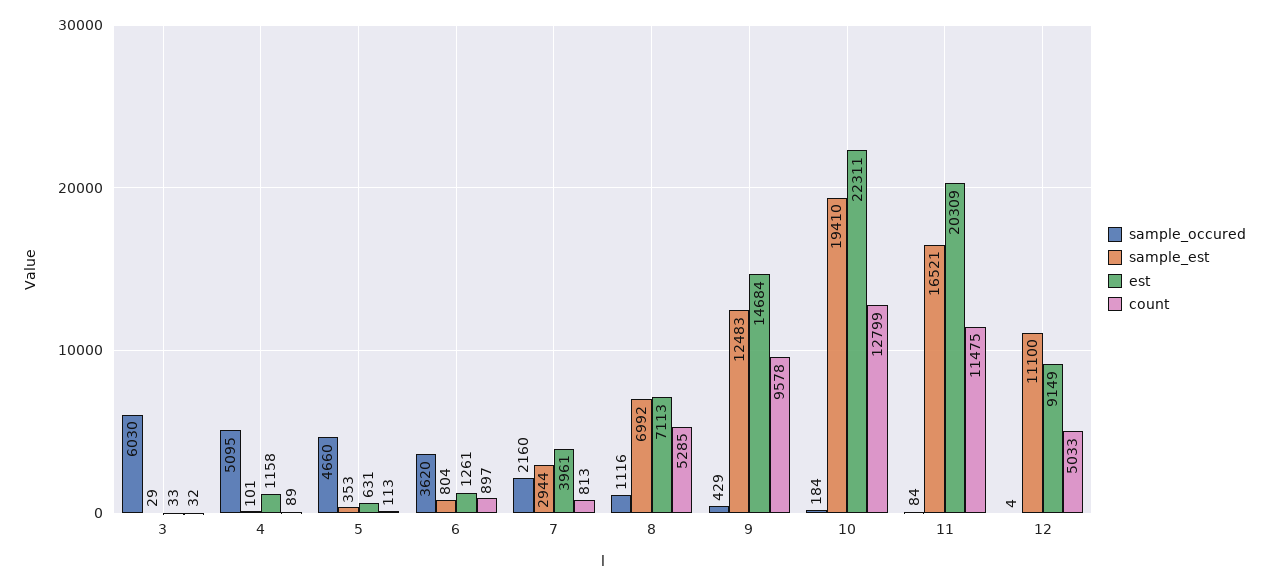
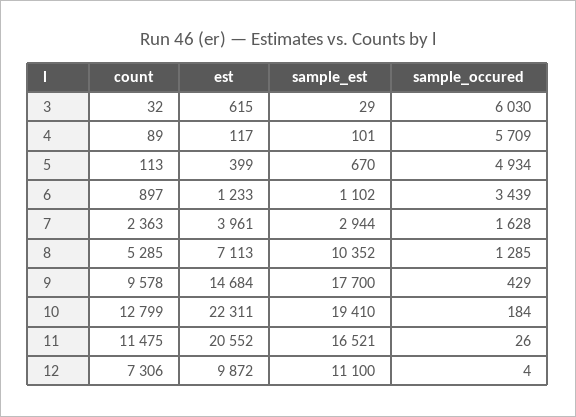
  {
    "sample_occured": {
      "3": 6030,
-     "4": 5095,
+     "4": 5709,
-     "5": 4660,
+     "5": 4934,
-     "6": 3620,
+     "6": 3439,
-     "7": 2160,
+     "7": 1628,
-     "8": 1116,
+     "8": 1285,
      "9": 429,
      "10": 184,
-     "11": 84,
+     "11": 26,
      "12": 4
    },
    "sample_est": {
      "3": 29,
      "4": 101,
-     "5": 353,
+     "5": 670,
-     "6": 804,
+     "6": 1102,
      "7": 2944,
-     "8": 6992,
+     "8": 10352,
-     "9": 12483,
+     "9": 17700,
      "10": 19410,
      "11": 16521,
      "12": 11100
    },
    "est": {
-     "3": 33,
+     "3": 615,
-     "4": 1158,
+     "4": 117,
-     "5": 631,
+     "5": 399,
-     "6": 1261,
+     "6": 1233,
      "7": 3961,
      "8": 7113,
      "9": 14684,
      "10": 22311,
-     "11": 20309,
+     "11": 20552,
-     "12": 9149
+     "12": 9872
    },
    "count": {
      "3": 32,
      "4": 89,
      "5": 113,
      "6": 897,
-     "7": 813,
+     "7": 2363,
      "8": 5285,
      "9": 9578,
      "10": 12799,
      "11": 11475,
-     "12": 5033
+     "12": 7306
    }
  }

